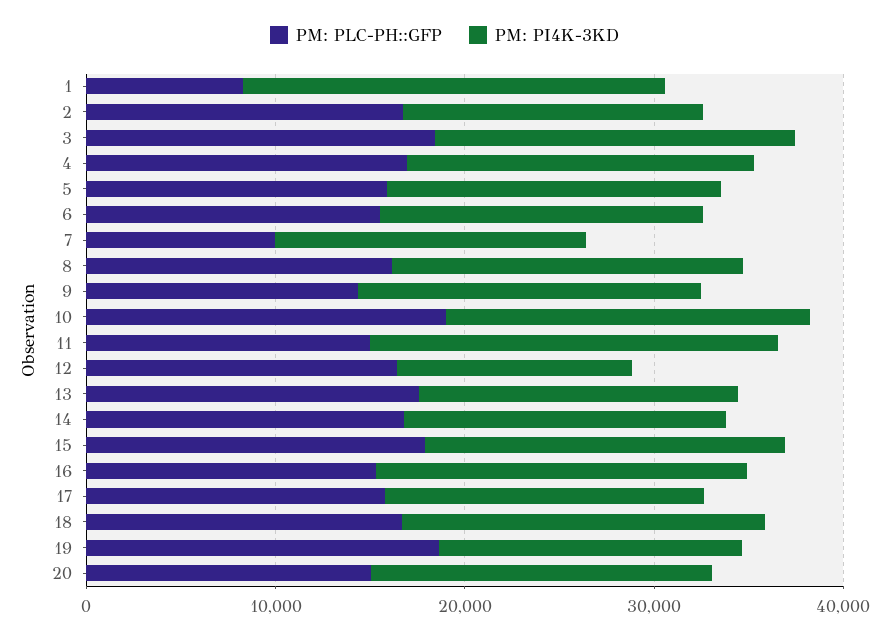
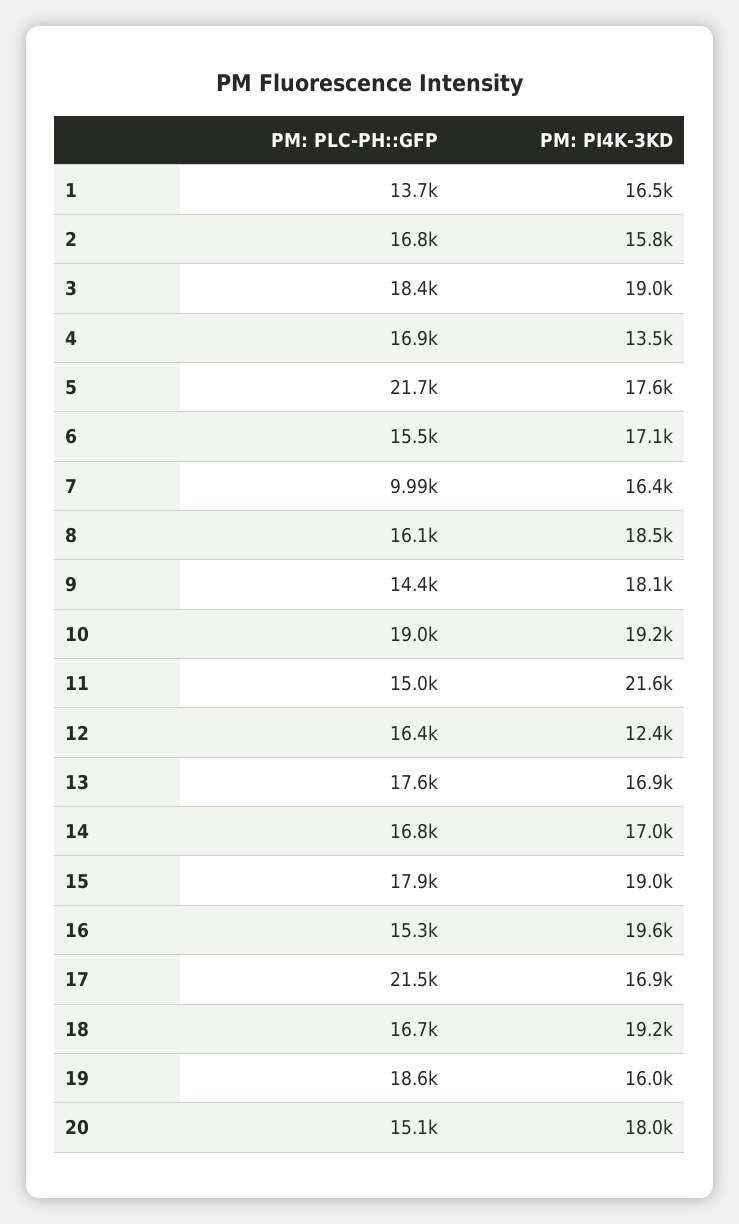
  {
    "PM: PLC-PH::GFP": {
-     "1": 8000,
+     "1": 13700,
      "2": 16800,
      "3": 18400,
      "4": 16900,
-     "5": 16000,
+     "5": 21700,
      "6": 15500,
      "7": 9990,
      "8": 16100,
      "9": 14400,
      "10": 19000,
      "11": 15000,
      "12": 16400,
      "13": 17600,
      "14": 16800,
      "15": 17900,
      "16": 15300,
-     "17": 16000,
+     "17": 21500,
      "18": 16700,
      "19": 18600,
      "20": 15100
    },
    "PM: PI4K-3KD": {
-     "1": 22000,
+     "1": 16500,
      "2": 15800,
      "3": 19000,
-     "4": 18000,
+     "4": 13500,
      "5": 17600,
      "6": 17100,
      "7": 16400,
      "8": 18500,
      "9": 18100,
      "10": 19200,
      "11": 21600,
      "12": 12400,
      "13": 16900,
      "14": 17000,
      "15": 19000,
      "16": 19600,
      "17": 16900,
      "18": 19200,
      "19": 16000,
      "20": 18000
    }
  }

